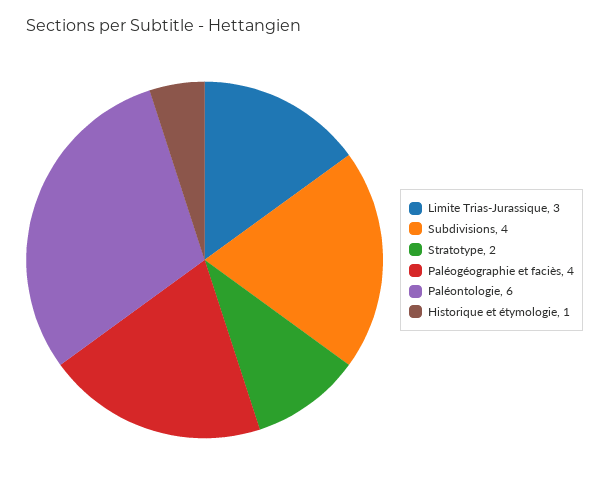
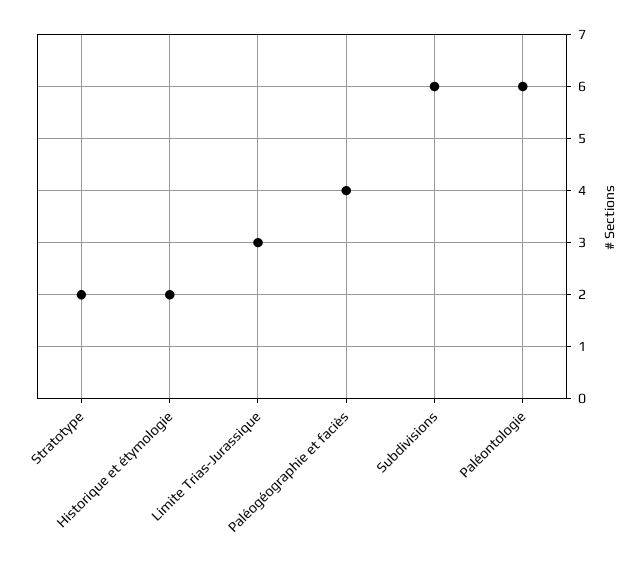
  {
    "Limite Trias-Jurassique": 3,
-   "Subdivisions": 4,
+   "Subdivisions": 6,
    "Stratotype": 2,
    "Paléogéographie et faciès": 4,
    "Paléontologie": 6,
-   "Historique et étymologie": 1
+   "Historique et étymologie": 2
  }

